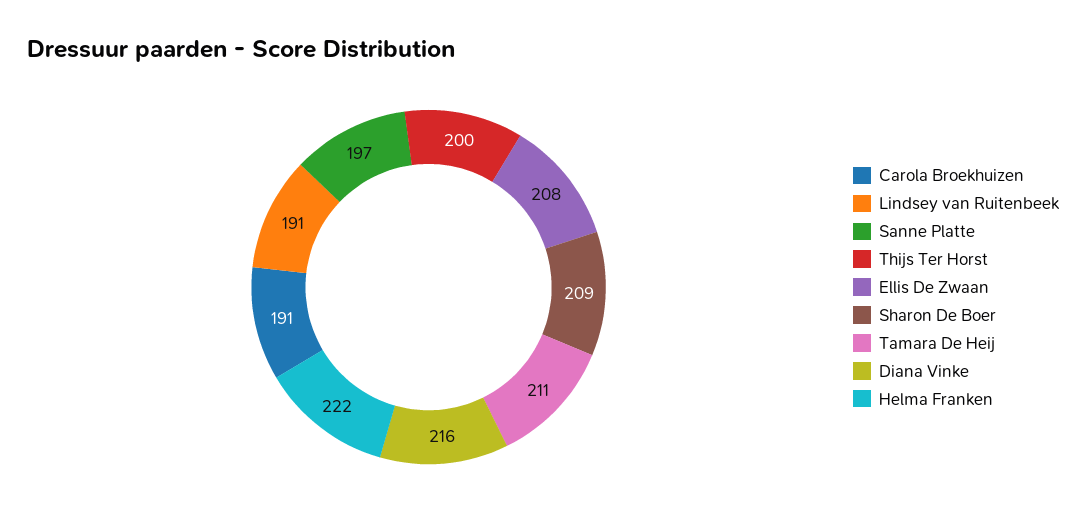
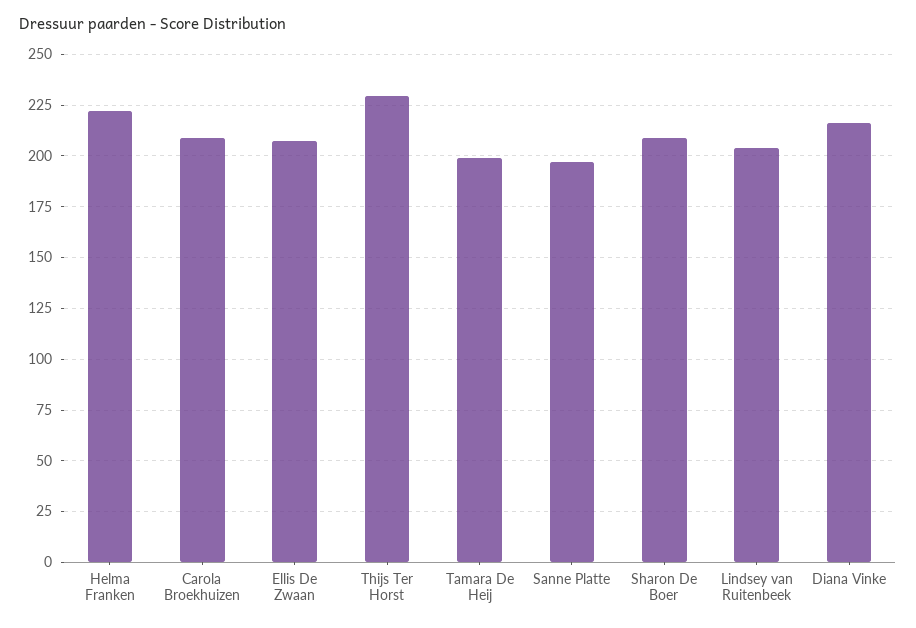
  {
-   "Carola Broekhuizen": 191,
+   "Carola Broekhuizen": 210,
-   "Lindsey van Ruitenbeek": 191,
+   "Lindsey van Ruitenbeek": 205,
    "Sanne Platte": 197,
-   "Thijs Ter Horst": 200,
+   "Thijs Ter Horst": 230,
    "Ellis De Zwaan": 208,
    "Sharon De Boer": 209,
-   "Tamara De Heij": 211,
+   "Tamara De Heij": 200,
    "Diana Vinke": 216,
    "Helma Franken": 222
  }

